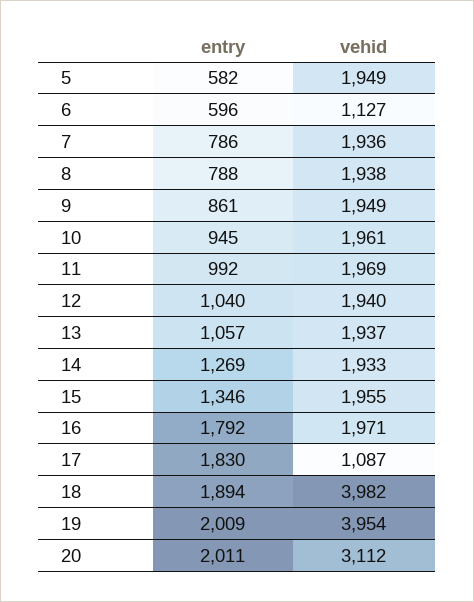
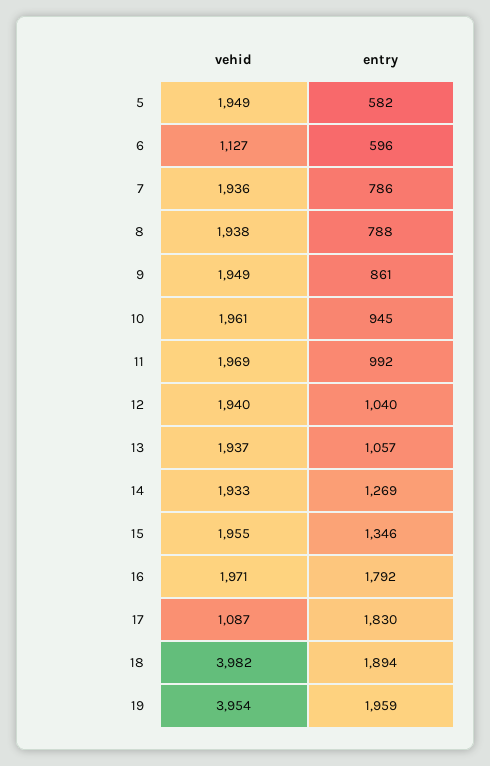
  {
    "entry": {
      "5": 582,
      "6": 596,
      "7": 786,
      "8": 788,
      "9": 861,
      "10": 945,
      "11": 992,
      "12": 1040,
      "13": 1057,
      "14": 1269,
      "15": 1346,
      "16": 1792,
      "17": 1830,
      "18": 1894,
-     "19": 2009,
+     "19": 1959
-     "20": 2011
    },
    "vehid": {
      "5": 1949,
      "6": 1127,
      "7": 1936,
      "8": 1938,
      "9": 1949,
      "10": 1961,
      "11": 1969,
      "12": 1940,
      "13": 1937,
      "14": 1933,
      "15": 1955,
      "16": 1971,
      "17": 1087,
      "18": 3982,
-     "19": 3954,
+     "19": 3954
-     "20": 3112
    }
  }

